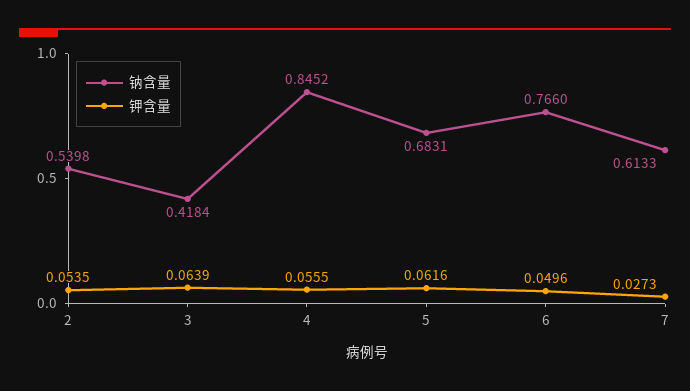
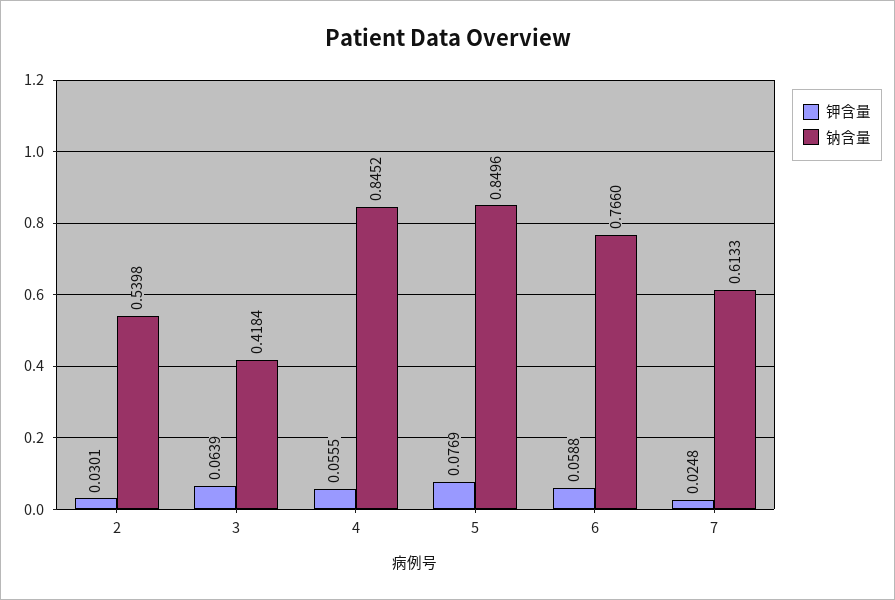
  {
    "钠含量": {
      "2": 0.5398,
      "3": 0.4184,
      "4": 0.8452,
-     "5": 0.6831,
+     "5": 0.8496,
      "6": 0.766,
      "7": 0.6133
    },
    "钾含量": {
-     "2": 0.0535,
+     "2": 0.0301,
      "3": 0.0639,
      "4": 0.0555,
-     "5": 0.0616,
+     "5": 0.0769,
-     "6": 0.0496,
+     "6": 0.0588,
-     "7": 0.0273
+     "7": 0.0248
    }
  }

